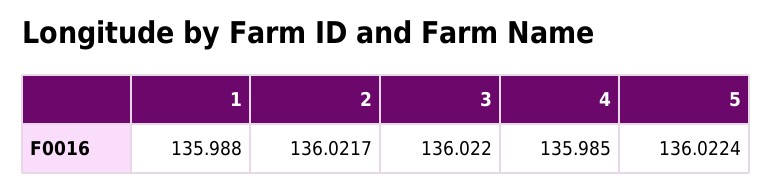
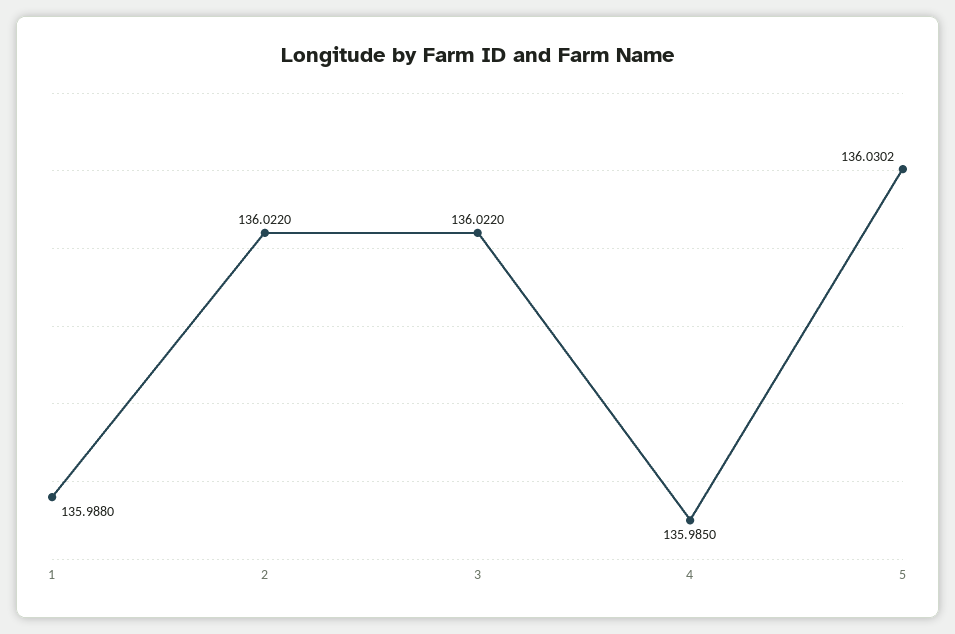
  {
    "1": 135.988,
-   "2": 136.0217,
+   "2": 136.022,
    "3": 136.022,
    "4": 135.985,
-   "5": 136.0224
+   "5": 136.0302
  }

